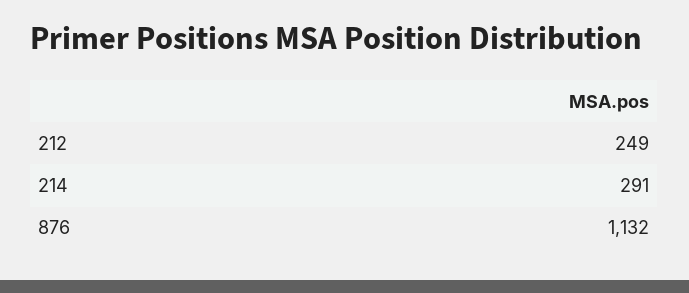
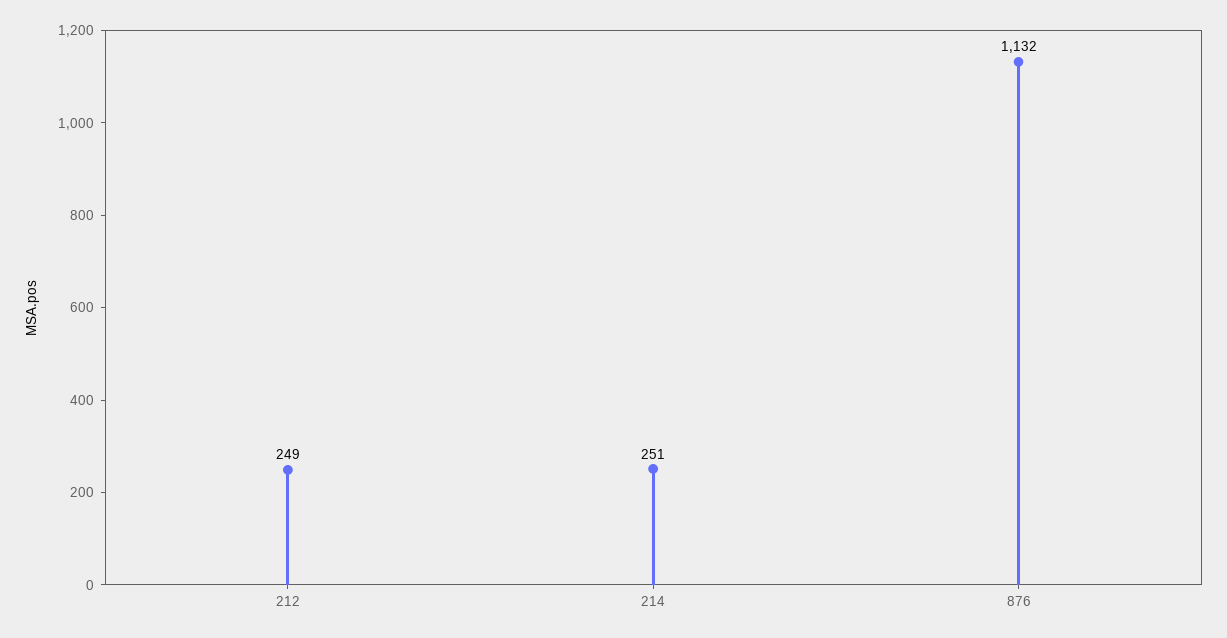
  {
    "212": 249,
-   "214": 291,
+   "214": 251,
    "876": 1132
  }

